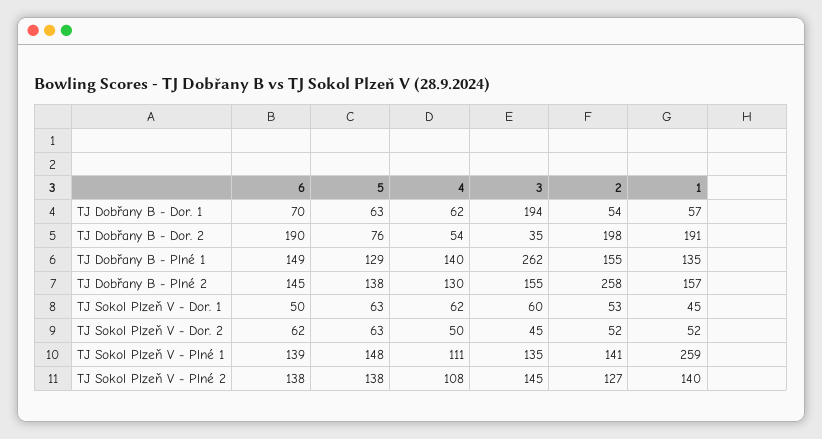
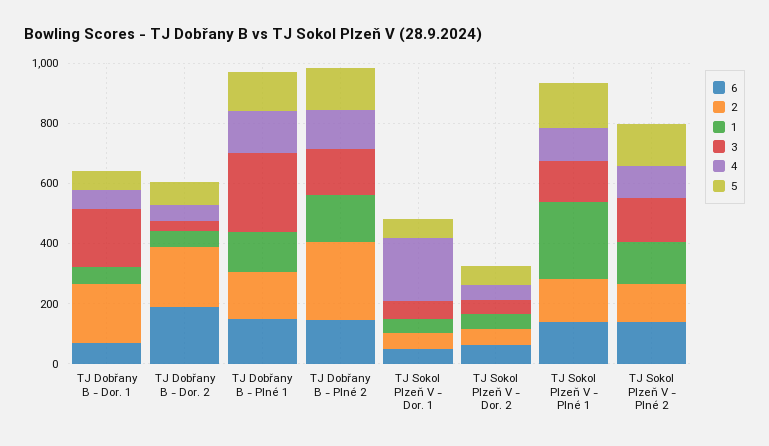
  {
    "6": {
      "TJ Dobřany B - Dor. 1": 70,
      "TJ Dobřany B - Dor. 2": 190,
      "TJ Dobřany B - Plné 1": 149,
      "TJ Dobřany B - Plné 2": 145,
      "TJ Sokol Plzeň V - Dor. 1": 50,
      "TJ Sokol Plzeň V - Dor. 2": 62,
      "TJ Sokol Plzeň V - Plné 1": 139,
      "TJ Sokol Plzeň V - Plné 2": 138
    },
    "5": {
      "TJ Dobřany B - Dor. 1": 63,
      "TJ Dobřany B - Dor. 2": 76,
      "TJ Dobřany B - Plné 1": 129,
      "TJ Dobřany B - Plné 2": 138,
      "TJ Sokol Plzeň V - Dor. 1": 63,
      "TJ Sokol Plzeň V - Dor. 2": 63,
      "TJ Sokol Plzeň V - Plné 1": 148,
      "TJ Sokol Plzeň V - Plné 2": 138
    },
    "4": {
      "TJ Dobřany B - Dor. 1": 62,
      "TJ Dobřany B - Dor. 2": 54,
      "TJ Dobřany B - Plné 1": 140,
      "TJ Dobřany B - Plné 2": 130,
-     "TJ Sokol Plzeň V - Dor. 1": 62,
+     "TJ Sokol Plzeň V - Dor. 1": 200,
      "TJ Sokol Plzeň V - Dor. 2": 50,
      "TJ Sokol Plzeň V - Plné 1": 111,
      "TJ Sokol Plzeň V - Plné 2": 108
    },
    "3": {
      "TJ Dobřany B - Dor. 1": 194,
      "TJ Dobřany B - Dor. 2": 35,
      "TJ Dobřany B - Plné 1": 262,
      "TJ Dobřany B - Plné 2": 155,
      "TJ Sokol Plzeň V - Dor. 1": 60,
      "TJ Sokol Plzeň V - Dor. 2": 45,
      "TJ Sokol Plzeň V - Plné 1": 135,
      "TJ Sokol Plzeň V - Plné 2": 145
    },
    "2": {
-     "TJ Dobřany B - Dor. 1": 54,
+     "TJ Dobřany B - Dor. 1": 200,
      "TJ Dobřany B - Dor. 2": 198,
      "TJ Dobřany B - Plné 1": 155,
      "TJ Dobřany B - Plné 2": 258,
      "TJ Sokol Plzeň V - Dor. 1": 53,
      "TJ Sokol Plzeň V - Dor. 2": 52,
      "TJ Sokol Plzeň V - Plné 1": 141,
      "TJ Sokol Plzeň V - Plné 2": 127
    },
    "1": {
      "TJ Dobřany B - Dor. 1": 57,
-     "TJ Dobřany B - Dor. 2": 191,
+     "TJ Dobřany B - Dor. 2": 50,
      "TJ Dobřany B - Plné 1": 135,
      "TJ Dobřany B - Plné 2": 157,
      "TJ Sokol Plzeň V - Dor. 1": 45,
      "TJ Sokol Plzeň V - Dor. 2": 52,
      "TJ Sokol Plzeň V - Plné 1": 259,
      "TJ Sokol Plzeň V - Plné 2": 140
    }
  }

